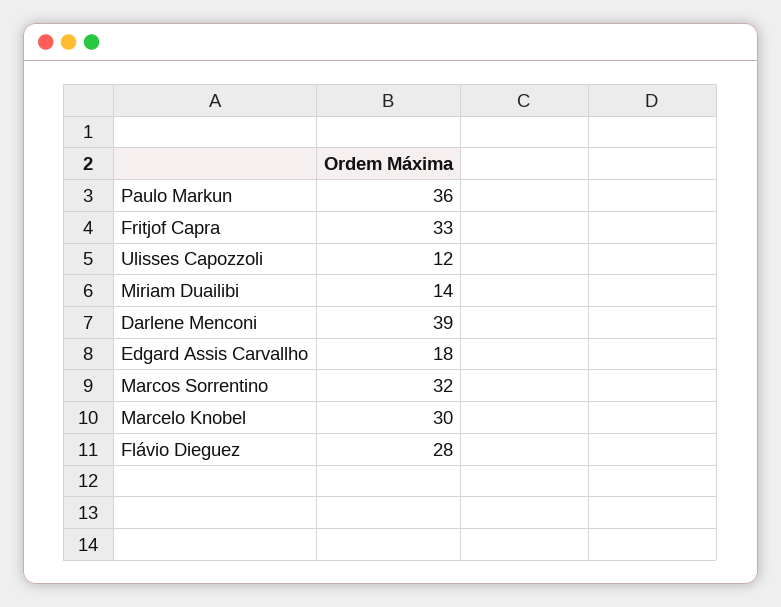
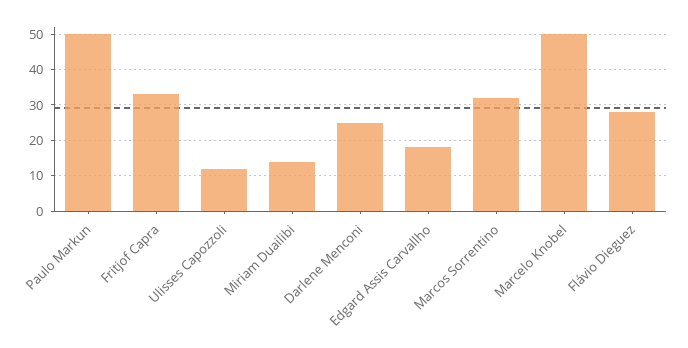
  {
-   "Paulo Markun": 36,
+   "Paulo Markun": 50,
    "Fritjof Capra": 33,
    "Ulisses Capozzoli": 12,
    "Miriam Duailibi": 14,
-   "Darlene Menconi": 39,
+   "Darlene Menconi": 25,
    "Edgard Assis Carvallho": 18,
    "Marcos Sorrentino": 32,
-   "Marcelo Knobel": 30,
+   "Marcelo Knobel": 50,
    "Flávio Dieguez": 28
  }

